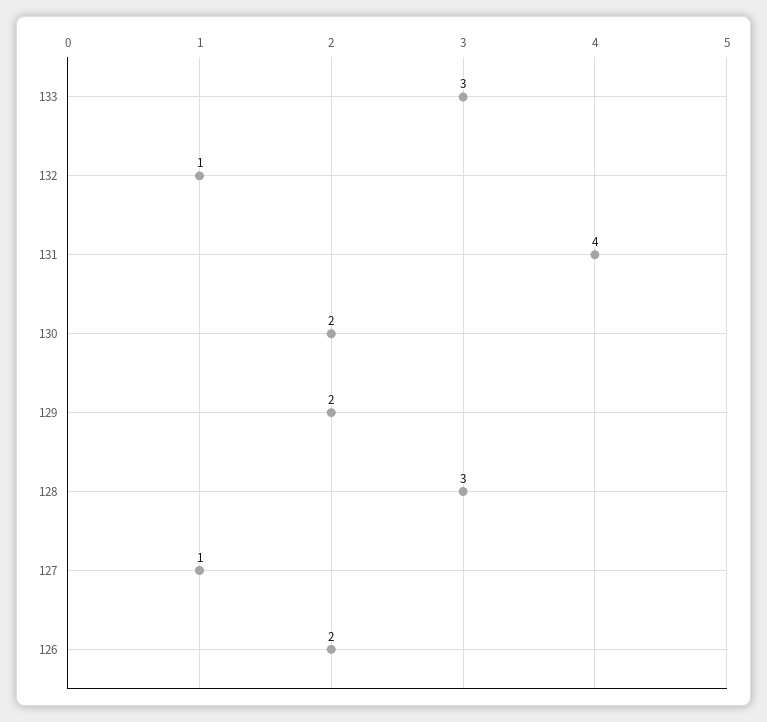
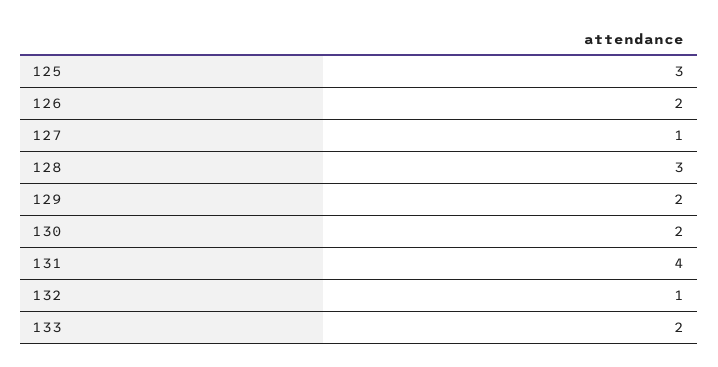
  {
-   "133": 3,
+   "133": 2,
    "132": 1,
    "131": 4,
    "130": 2,
    "129": 2,
    "128": 3,
    "127": 1,
-   "126": 2
+   "126": 2,
+   "125": 3
  }

